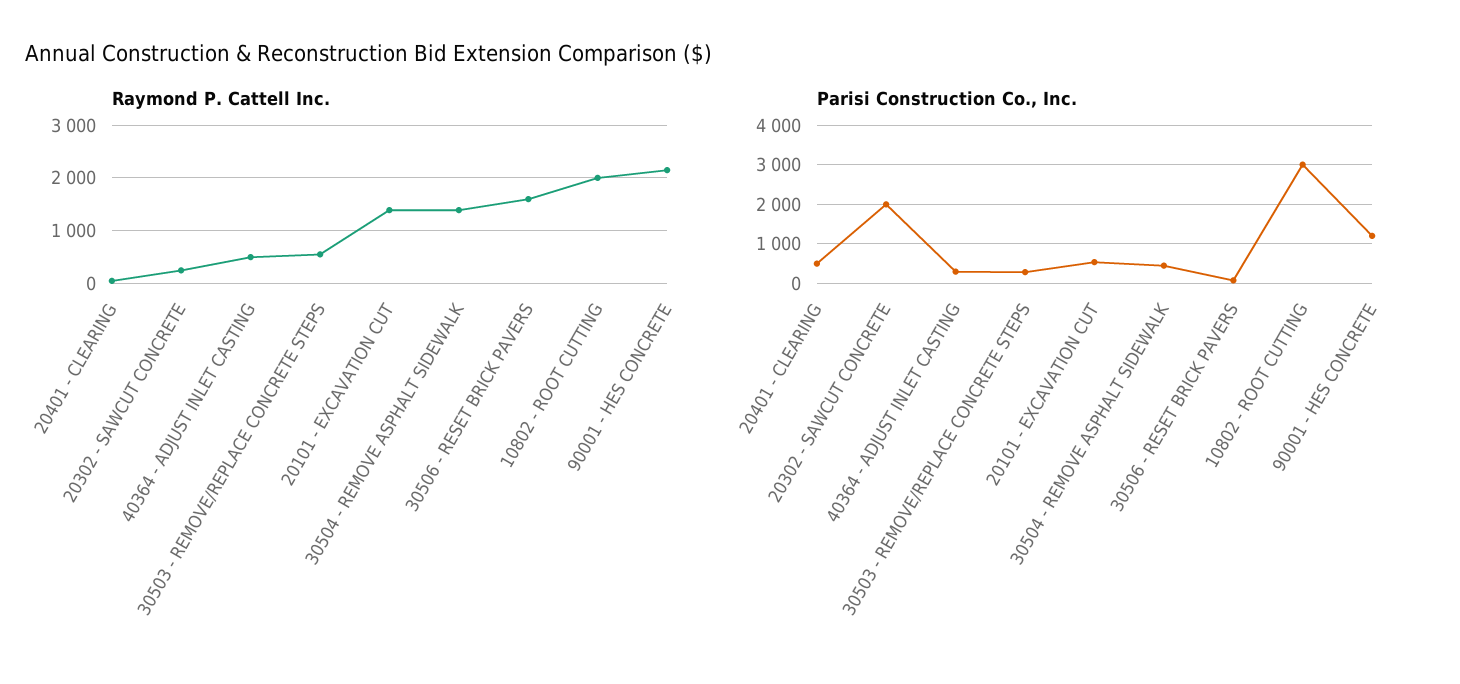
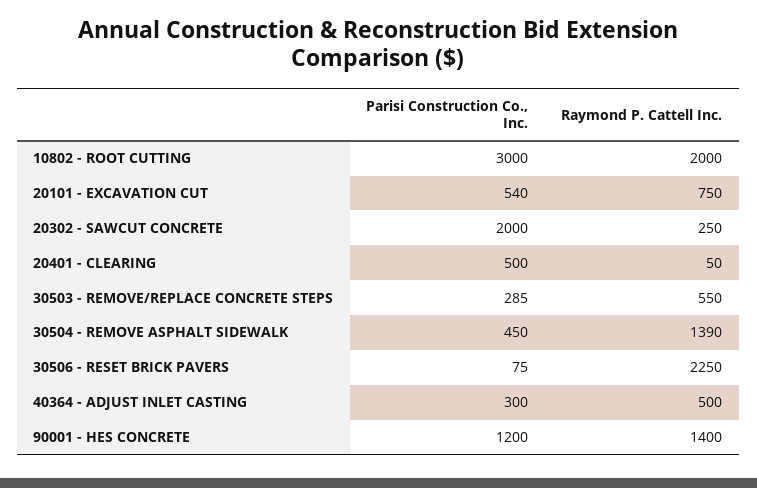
  {
    "Raymond P. Cattell Inc.": {
      "20401 - CLEARING": 50,
      "20302 - SAWCUT CONCRETE": 250,
      "40364 - ADJUST INLET CASTING": 500,
      "30503 - REMOVE/REPLACE CONCRETE STEPS": 550,
-     "20101 - EXCAVATION CUT": 1400,
+     "20101 - EXCAVATION CUT": 750,
      "30504 - REMOVE ASPHALT SIDEWALK": 1390,
-     "30506 - RESET BRICK PAVERS": 1600,
+     "30506 - RESET BRICK PAVERS": 2250,
      "10802 - ROOT CUTTING": 2000,
-     "90001 - HES CONCRETE": 2200
+     "90001 - HES CONCRETE": 1400
    },
    "Parisi Construction Co., Inc.": {
      "20401 - CLEARING": 500,
      "20302 - SAWCUT CONCRETE": 2000,
      "40364 - ADJUST INLET CASTING": 300,
      "30503 - REMOVE/REPLACE CONCRETE STEPS": 285,
      "20101 - EXCAVATION CUT": 540,
      "30504 - REMOVE ASPHALT SIDEWALK": 450,
      "30506 - RESET BRICK PAVERS": 75,
      "10802 - ROOT CUTTING": 3000,
      "90001 - HES CONCRETE": 1200
    }
  }

